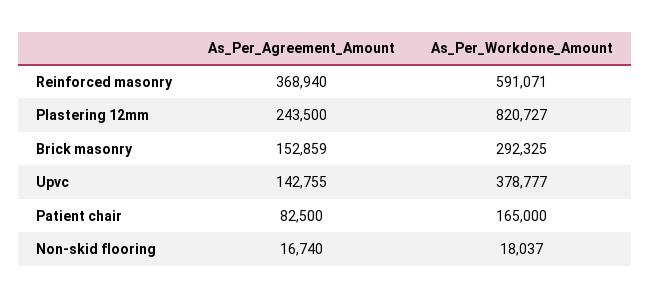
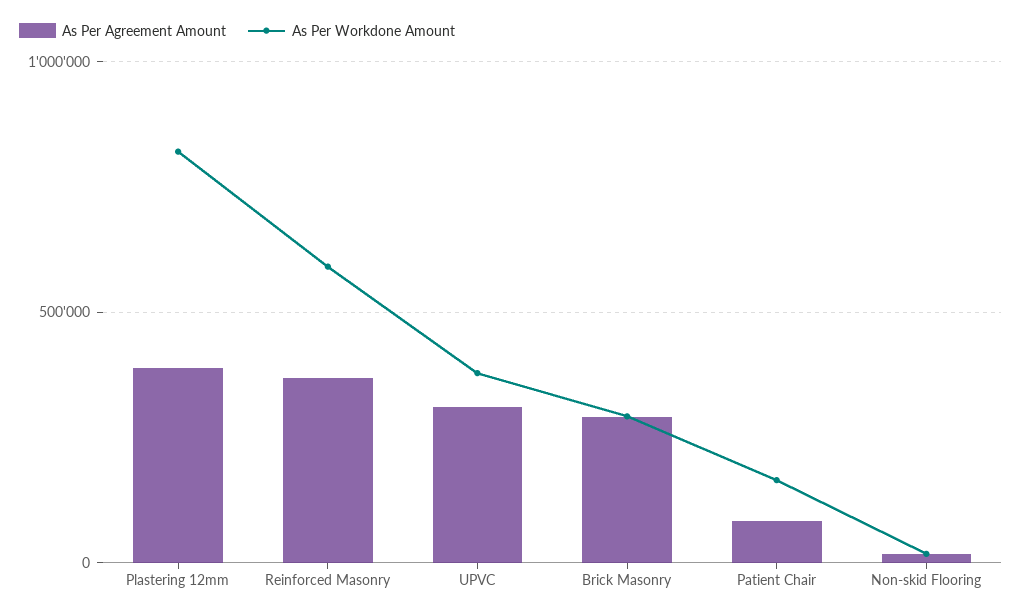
  {
    "As_Per_Agreement_Amount": {
      "Reinforced masonry": 368940,
-     "Plastering 12mm": 243500,
+     "Plastering 12mm": 400000,
-     "Brick masonry": 152859,
+     "Brick masonry": 300000,
-     "Upvc": 142755,
+     "Upvc": 300000,
      "Patient chair": 82500,
      "Non-skid flooring": 16740
    },
    "As_Per_Workdone_Amount": {
      "Reinforced masonry": 591071,
      "Plastering 12mm": 820727,
      "Brick masonry": 292325,
      "Upvc": 378777,
      "Patient chair": 165000,
      "Non-skid flooring": 18037
    }
  }

